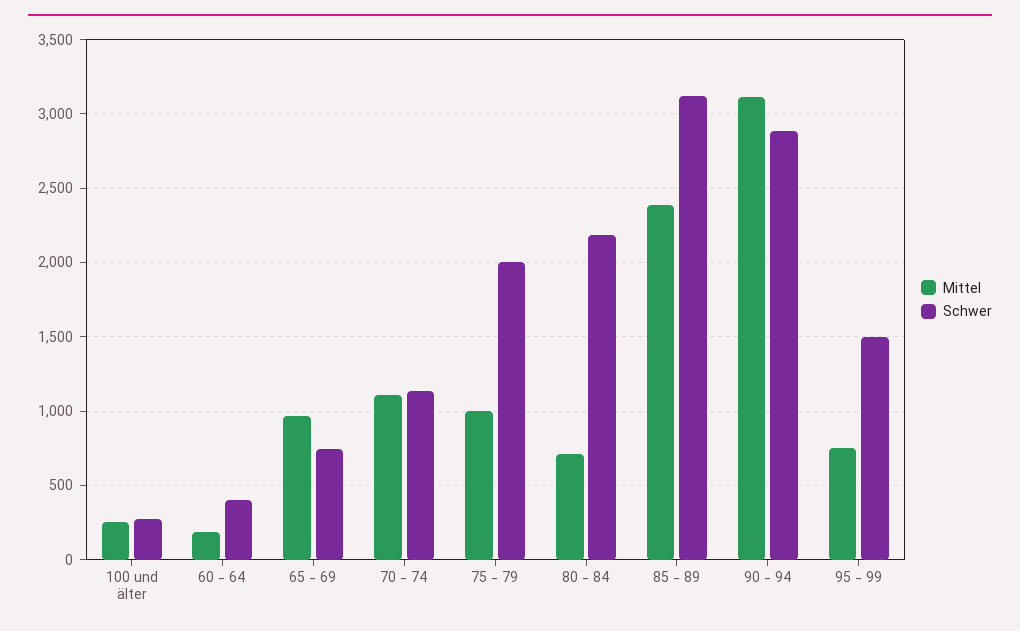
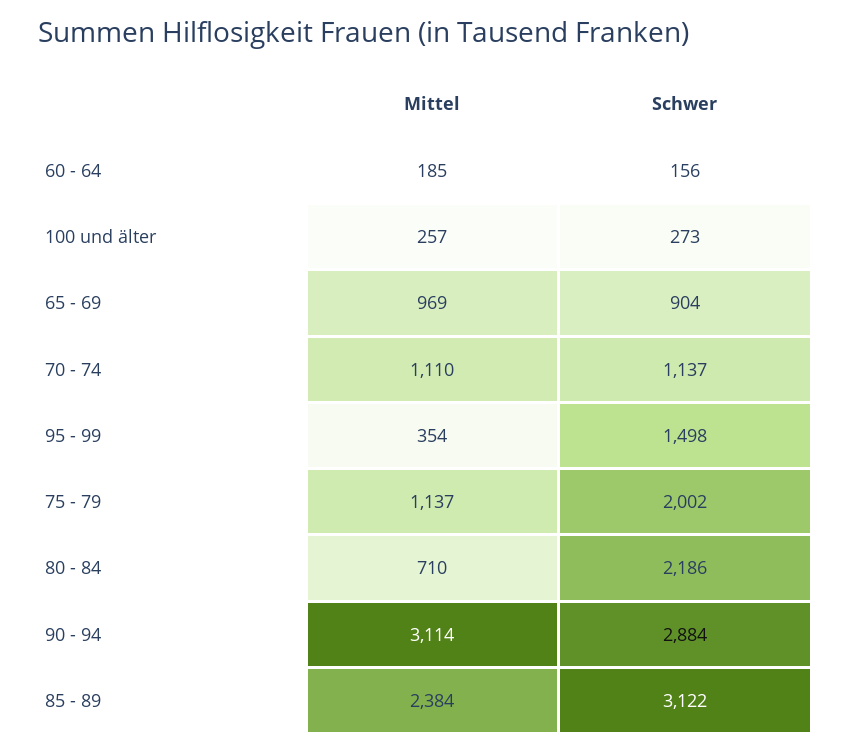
  {
    "Mittel": {
      "100 und älter": 257,
      "60 - 64": 185,
      "65 - 69": 969,
      "70 - 74": 1110,
-     "75 - 79": 1000,
+     "75 - 79": 1137,
      "80 - 84": 710,
      "85 - 89": 2384,
      "90 - 94": 3114,
-     "95 - 99": 750
+     "95 - 99": 354
    },
    "Schwer": {
      "100 und älter": 273,
-     "60 - 64": 400,
+     "60 - 64": 156,
-     "65 - 69": 750,
+     "65 - 69": 904,
      "70 - 74": 1137,
      "75 - 79": 2002,
      "80 - 84": 2186,
      "85 - 89": 3122,
      "90 - 94": 2884,
      "95 - 99": 1498
    }
  }

